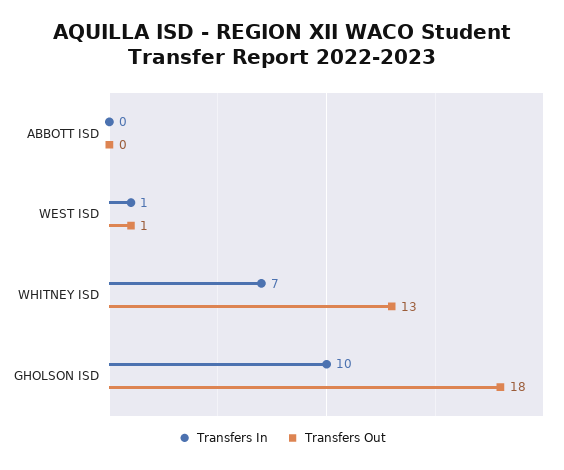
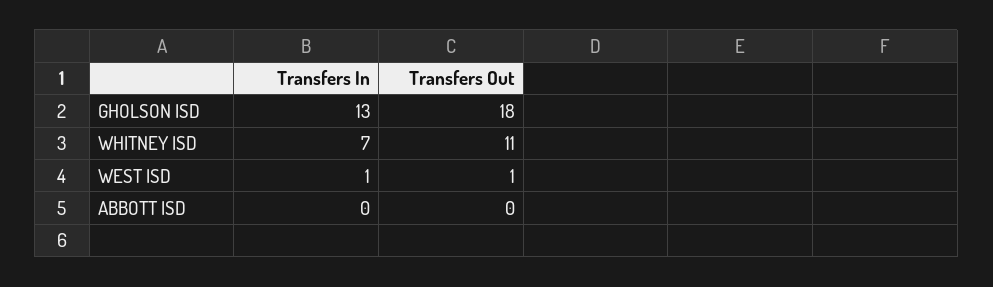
  {
    "Transfers In": {
      "ABBOTT ISD": 0,
      "WEST ISD": 1,
      "WHITNEY ISD": 7,
-     "GHOLSON ISD": 10
+     "GHOLSON ISD": 13
    },
    "Transfers Out": {
      "ABBOTT ISD": 0,
      "WEST ISD": 1,
-     "WHITNEY ISD": 13,
+     "WHITNEY ISD": 11,
      "GHOLSON ISD": 18
    }
  }

